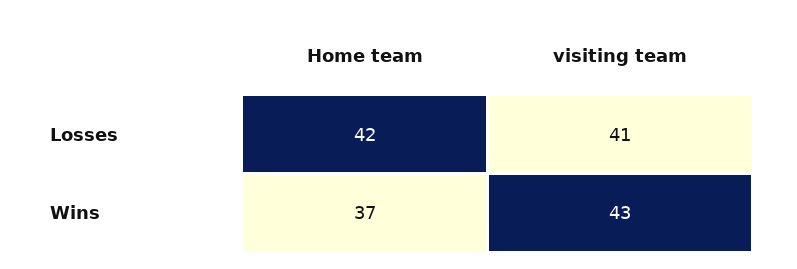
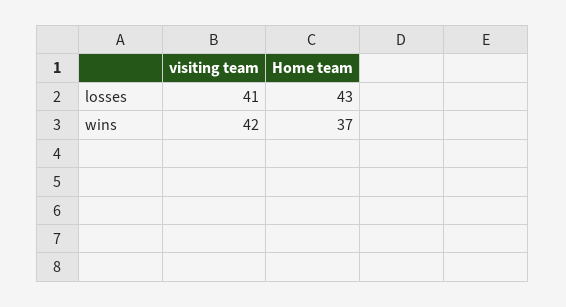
  {
    "Home team": {
-     "Losses": 42,
+     "Losses": 43,
      "Wins": 37
    },
    "visiting team": {
      "Losses": 41,
-     "Wins": 43
+     "Wins": 42
    }
  }

